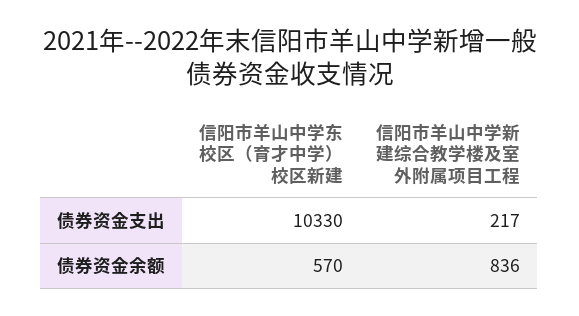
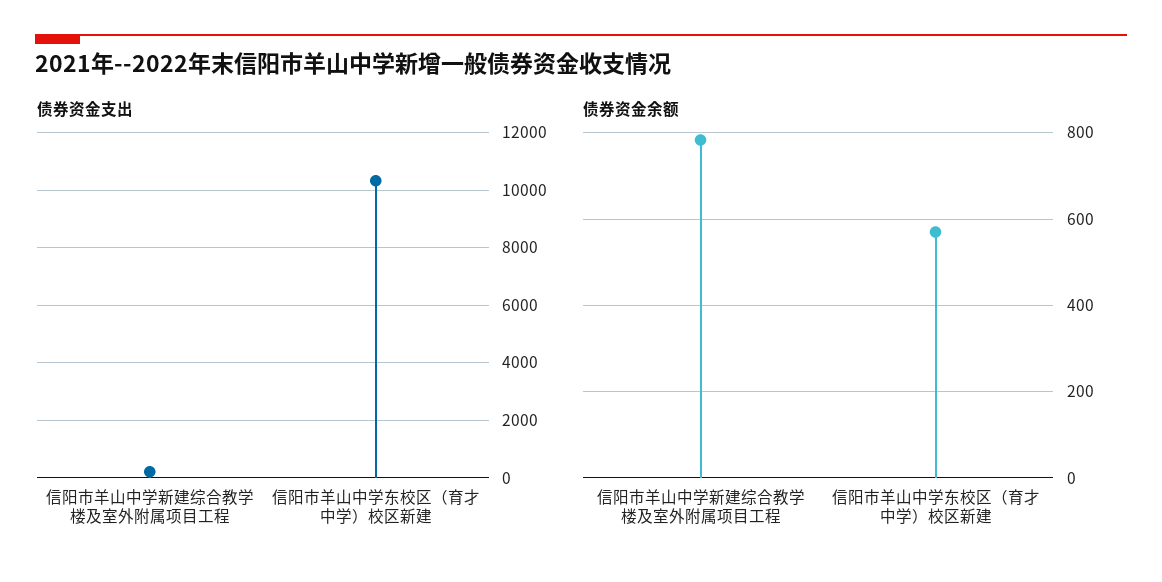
  {
    "债券资金支出": {
      "信阳市羊山中学东校区（育才中学）校区新建": 10330,
      "信阳市羊山中学新建综合教学楼及室外附属项目工程": 217
    },
    "债券资金余额": {
      "信阳市羊山中学东校区（育才中学）校区新建": 570,
-     "信阳市羊山中学新建综合教学楼及室外附属项目工程": 836
+     "信阳市羊山中学新建综合教学楼及室外附属项目工程": 780
    }
  }

